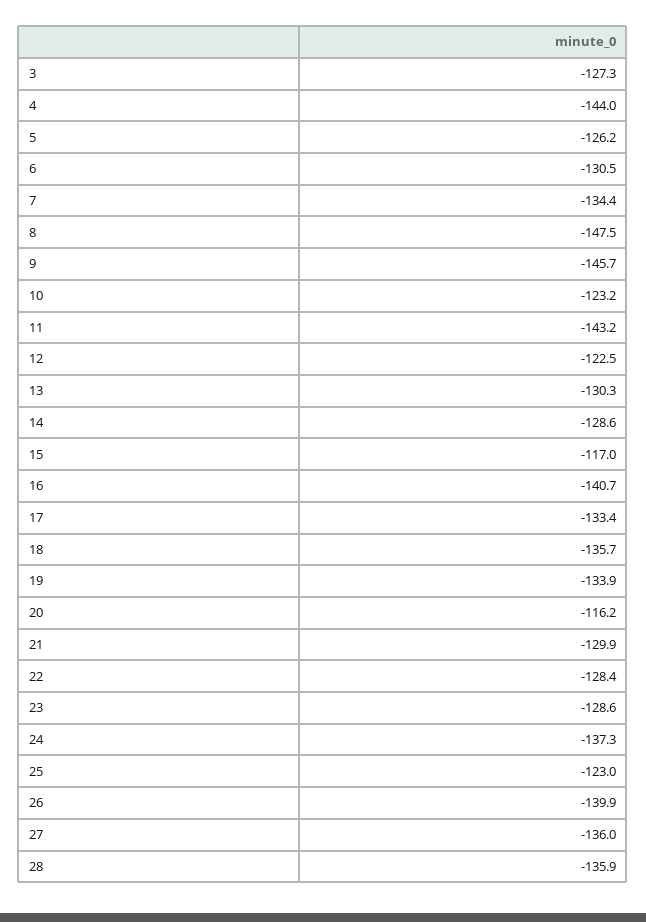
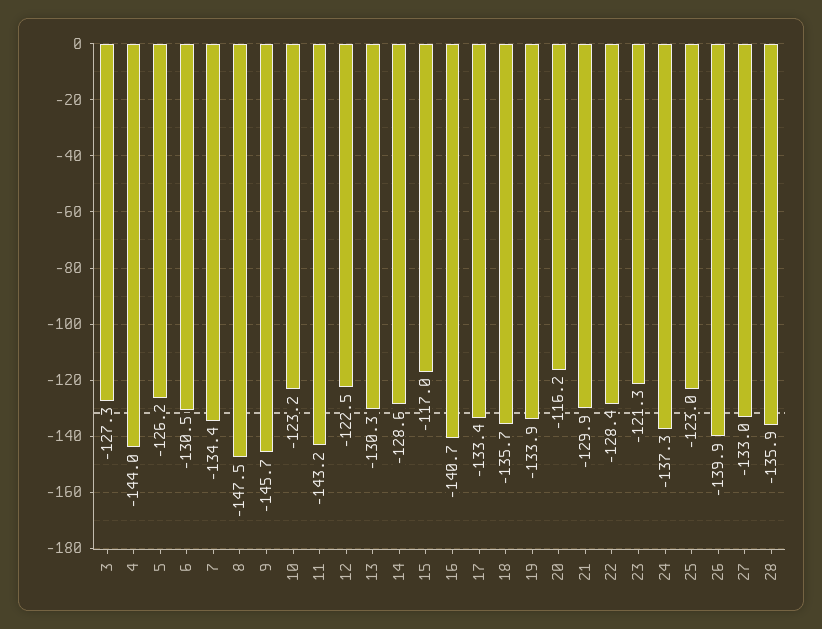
  {
    "3": -127.3,
    "4": -144,
    "5": -126.2,
    "6": -130.5,
    "7": -134.4,
    "8": -147.5,
    "9": -145.7,
    "10": -123.2,
    "11": -143.2,
    "12": -122.5,
    "13": -130.3,
    "14": -128.6,
    "15": -117,
    "16": -140.7,
    "17": -133.4,
    "18": -135.7,
    "19": -133.9,
    "20": -116.2,
    "21": -129.9,
    "22": -128.4,
-   "23": -128.6,
+   "23": -121.3,
    "24": -137.3,
    "25": -123,
    "26": -139.9,
-   "27": -136,
+   "27": -133,
    "28": -135.9
  }

